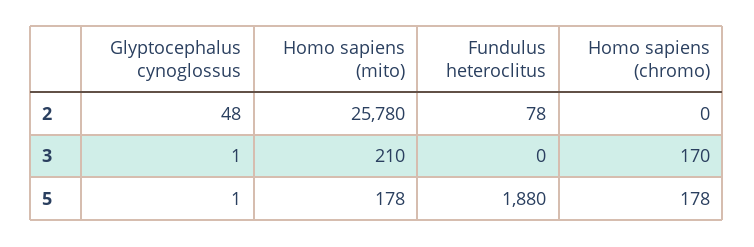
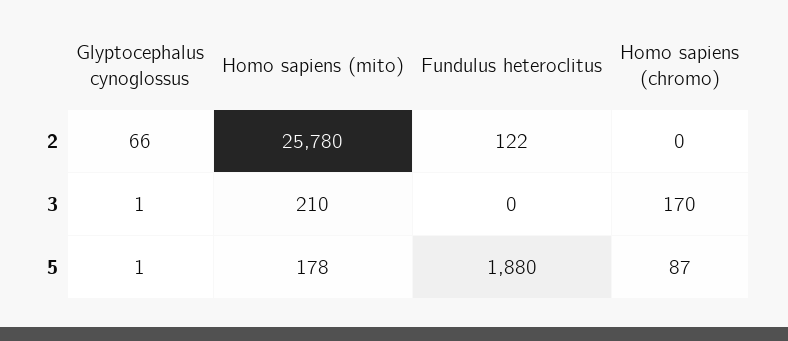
  {
    "Glyptocephalus cynoglossus": {
-     "2": 48,
+     "2": 66,
      "3": 1,
      "5": 1
    },
    "Homo sapiens (mito)": {
      "2": 25780,
      "3": 210,
      "5": 178
    },
    "Fundulus heteroclitus": {
-     "2": 78,
+     "2": 122,
      "3": 0,
      "5": 1880
    },
    "Homo sapiens (chromo)": {
      "2": 0,
      "3": 170,
-     "5": 178
+     "5": 87
    }
  }

